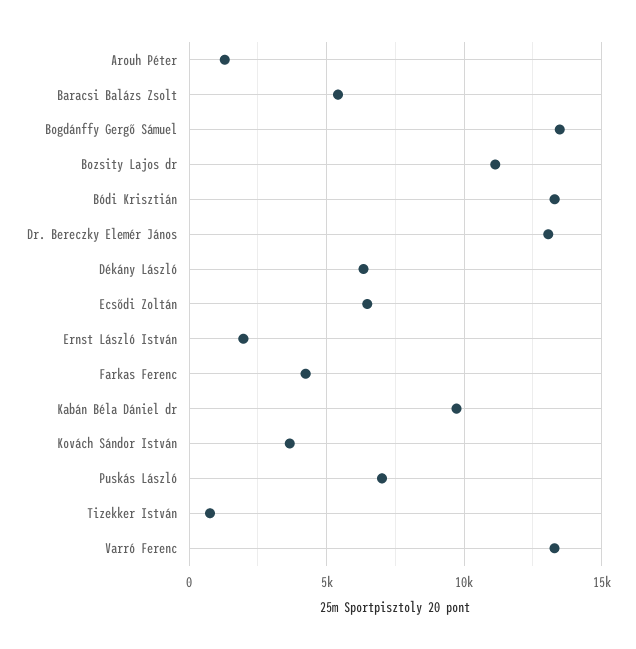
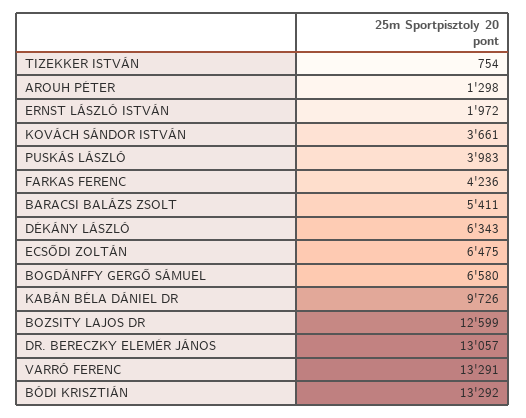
  {
    "Arouh Péter": 1298,
    "Baracsi Balázs Zsolt": 5411,
-   "Bogdánffy Gergő Sámuel": 13500,
+   "Bogdánffy Gergő Sámuel": 6580,
-   "Bozsity Lajos dr": 11000,
+   "Bozsity Lajos dr": 12599,
    "Bódi Krisztián": 13292,
    "Dr. Bereczky Elemér János": 13057,
    "Dékány László": 6343,
    "Ecsődi Zoltán": 6475,
    "Ernst László István": 1972,
    "Farkas Ferenc": 4236,
    "Kabán Béla Dániel dr": 9726,
    "Kovách Sándor István": 3661,
-   "Puskás László": 7000,
+   "Puskás László": 3983,
    "Tizekker István": 754,
    "Varró Ferenc": 13291
  }

